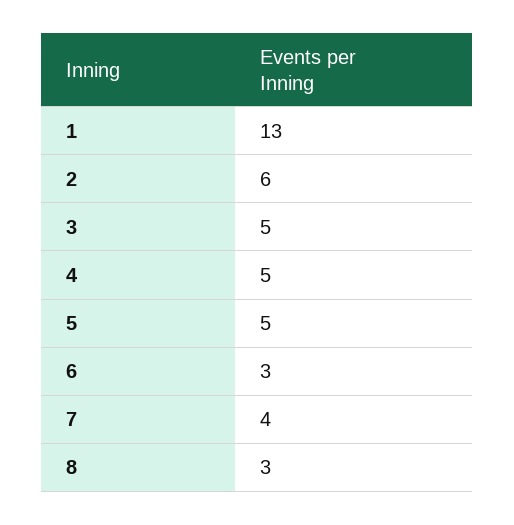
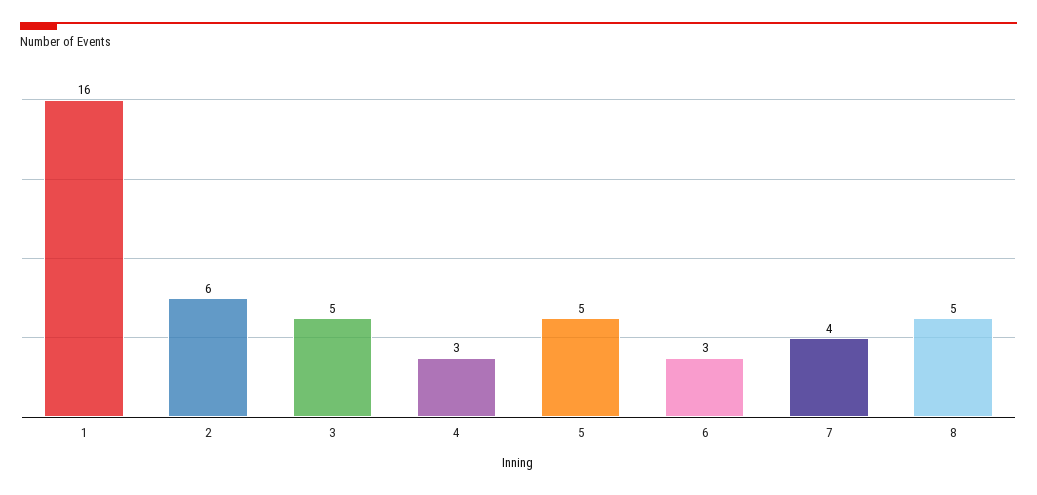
  {
-   "1": 13,
+   "1": 16,
    "2": 6,
    "3": 5,
-   "4": 5,
+   "4": 3,
    "5": 5,
    "6": 3,
    "7": 4,
-   "8": 3
+   "8": 5
  }

